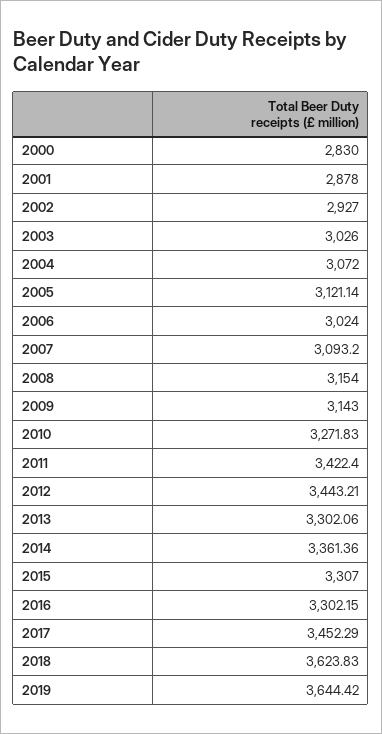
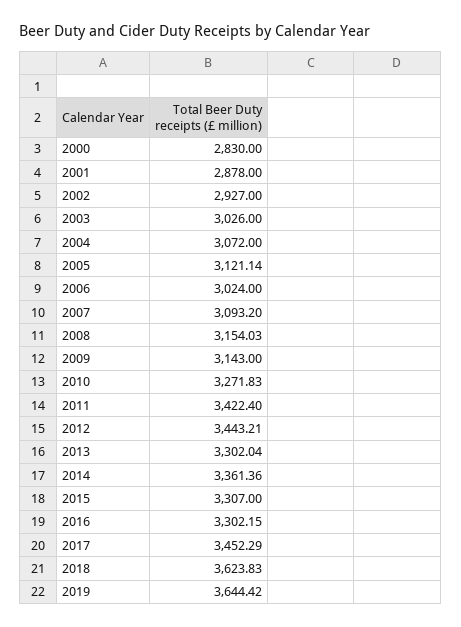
  {
    "2000": 2830,
    "2001": 2878,
    "2002": 2927,
    "2003": 3026,
    "2004": 3072,
    "2005": 3121.14,
    "2006": 3024,
    "2007": 3093.2,
-   "2008": 3154,
+   "2008": 3154.03,
    "2009": 3143,
    "2010": 3271.83,
    "2011": 3422.4,
    "2012": 3443.21,
-   "2013": 3302.06,
+   "2013": 3302.04,
    "2014": 3361.36,
    "2015": 3307,
    "2016": 3302.15,
    "2017": 3452.29,
    "2018": 3623.83,
    "2019": 3644.42
  }

